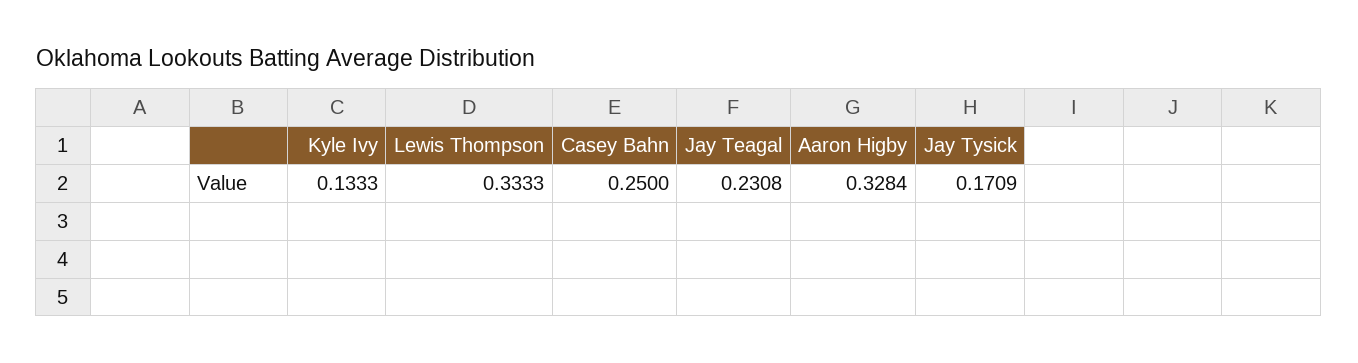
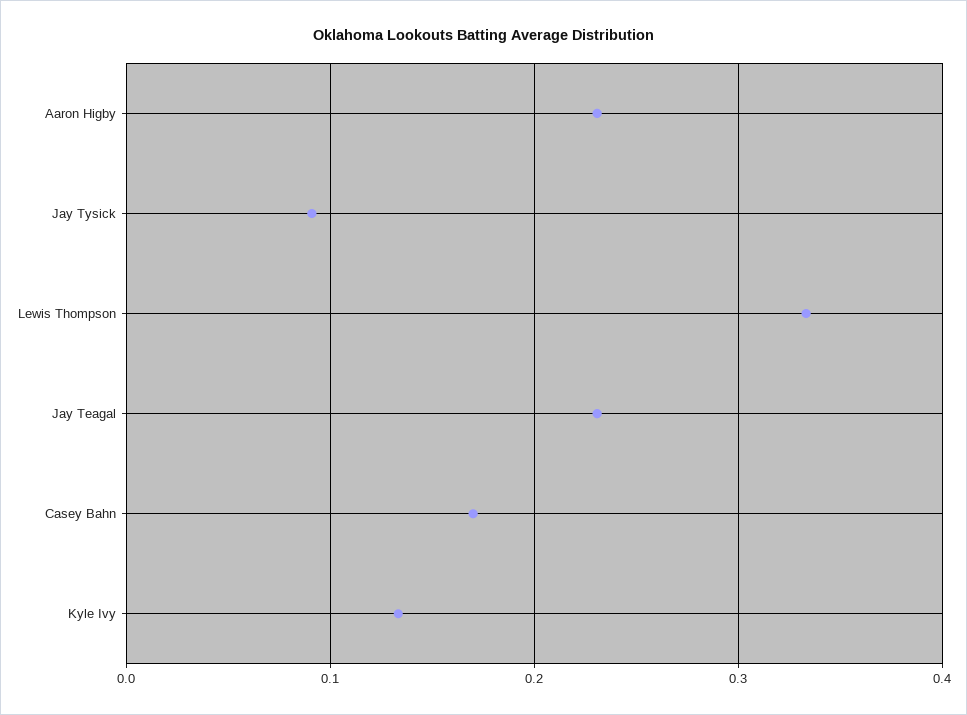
  {
    "Kyle Ivy": 0.1333,
    "Lewis Thompson": 0.3333,
-   "Casey Bahn": 0.25,
+   "Casey Bahn": 0.17,
    "Jay Teagal": 0.2308,
-   "Aaron Higby": 0.3284,
+   "Aaron Higby": 0.23,
-   "Jay Tysick": 0.1709
+   "Jay Tysick": 0.09
  }

